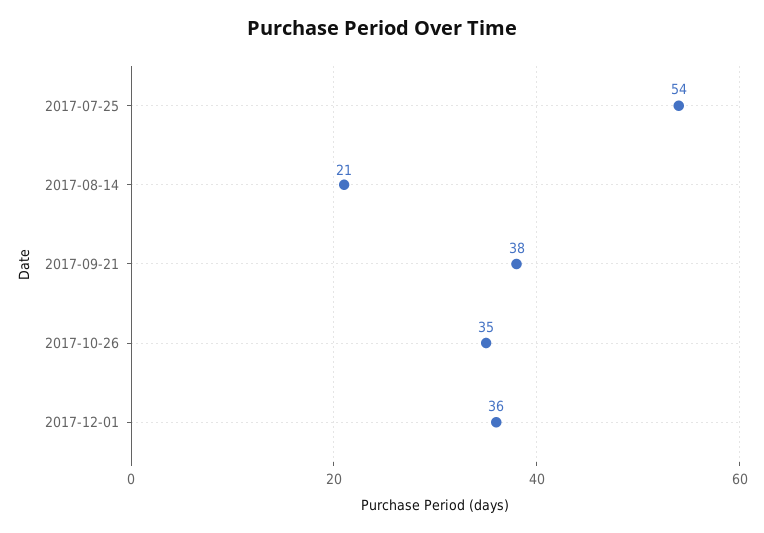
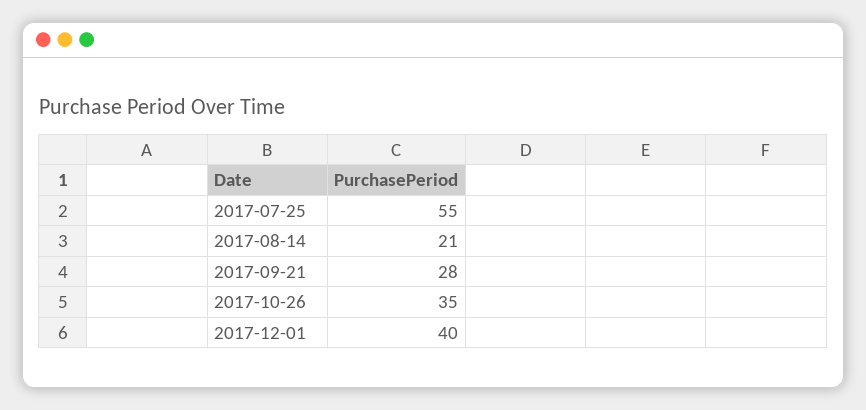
  {
-   "2017-07-25": 54,
+   "2017-07-25": 55,
    "2017-08-14": 21,
-   "2017-09-21": 38,
+   "2017-09-21": 28,
    "2017-10-26": 35,
-   "2017-12-01": 36
+   "2017-12-01": 40
  }

